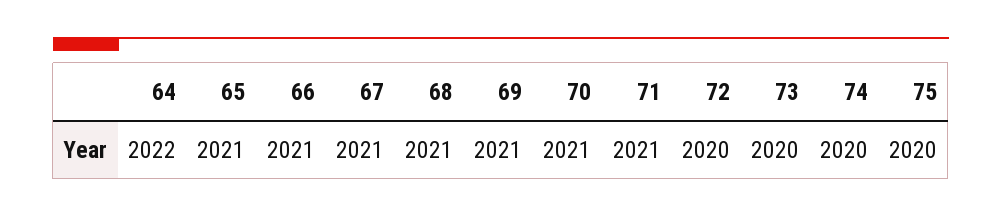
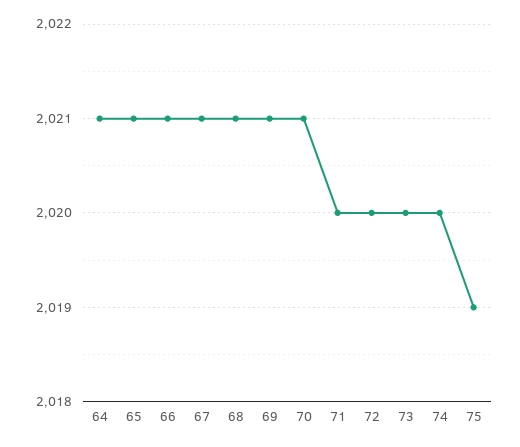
  {
-   "64": 2022,
+   "64": 2021,
    "65": 2021,
    "66": 2021,
    "67": 2021,
    "68": 2021,
    "69": 2021,
    "70": 2021,
-   "71": 2021,
+   "71": 2020,
    "72": 2020,
    "73": 2020,
    "74": 2020,
-   "75": 2020
+   "75": 2019
  }

